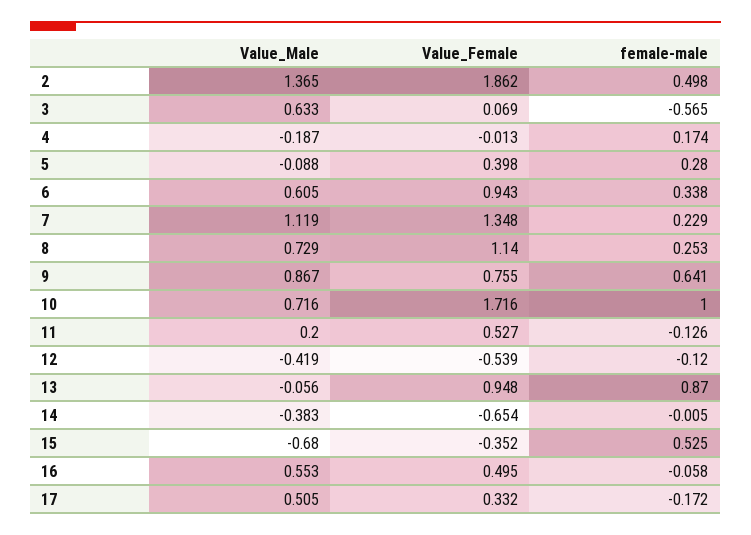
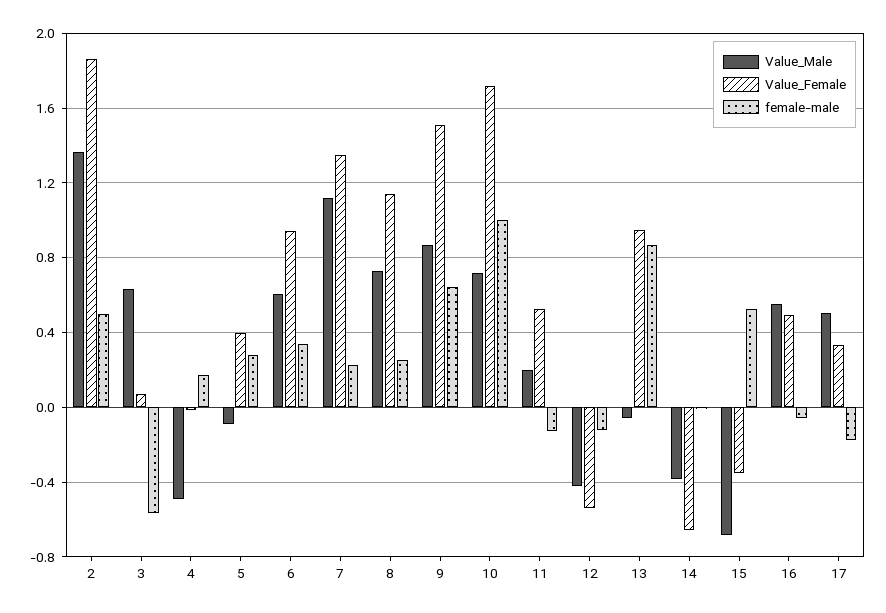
  {
    "Value_Male": {
      "2": 1.365,
      "3": 0.633,
-     "4": -0.187,
+     "4": -0.5,
      "5": -0.088,
      "6": 0.605,
      "7": 1.119,
      "8": 0.729,
      "9": 0.867,
      "10": 0.716,
      "11": 0.2,
      "12": -0.419,
      "13": -0.056,
      "14": -0.383,
      "15": -0.68,
      "16": 0.553,
      "17": 0.505
    },
    "Value_Female": {
      "2": 1.862,
      "3": 0.069,
      "4": -0.013,
      "5": 0.398,
      "6": 0.943,
      "7": 1.348,
      "8": 1.14,
-     "9": 0.755,
+     "9": 1.5,
      "10": 1.716,
      "11": 0.527,
      "12": -0.539,
      "13": 0.948,
      "14": -0.654,
      "15": -0.352,
      "16": 0.495,
      "17": 0.332
    },
    "female-male": {
      "2": 0.498,
      "3": -0.565,
      "4": 0.174,
      "5": 0.28,
      "6": 0.338,
      "7": 0.229,
      "8": 0.253,
      "9": 0.641,
      "10": 1,
      "11": -0.126,
      "12": -0.12,
      "13": 0.87,
      "14": -0.005,
      "15": 0.525,
      "16": -0.058,
      "17": -0.172
    }
  }

